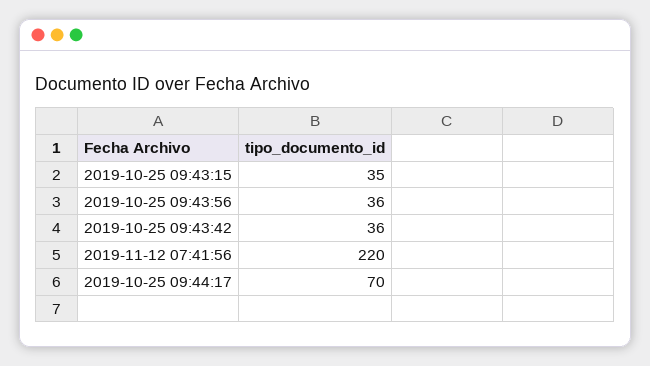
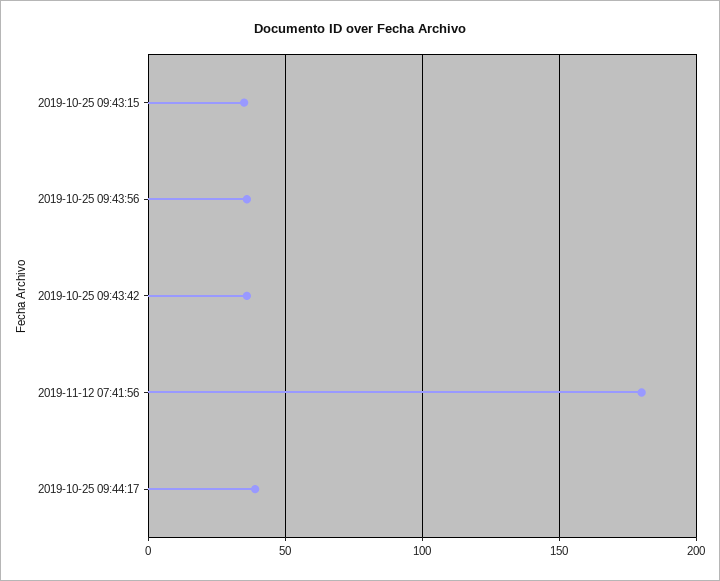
  {
    "2019-10-25 09:43:15": 35,
    "2019-10-25 09:43:56": 36,
    "2019-10-25 09:43:42": 36,
-   "2019-11-12 07:41:56": 220,
+   "2019-11-12 07:41:56": 180,
-   "2019-10-25 09:44:17": 70
+   "2019-10-25 09:44:17": 40
  }

